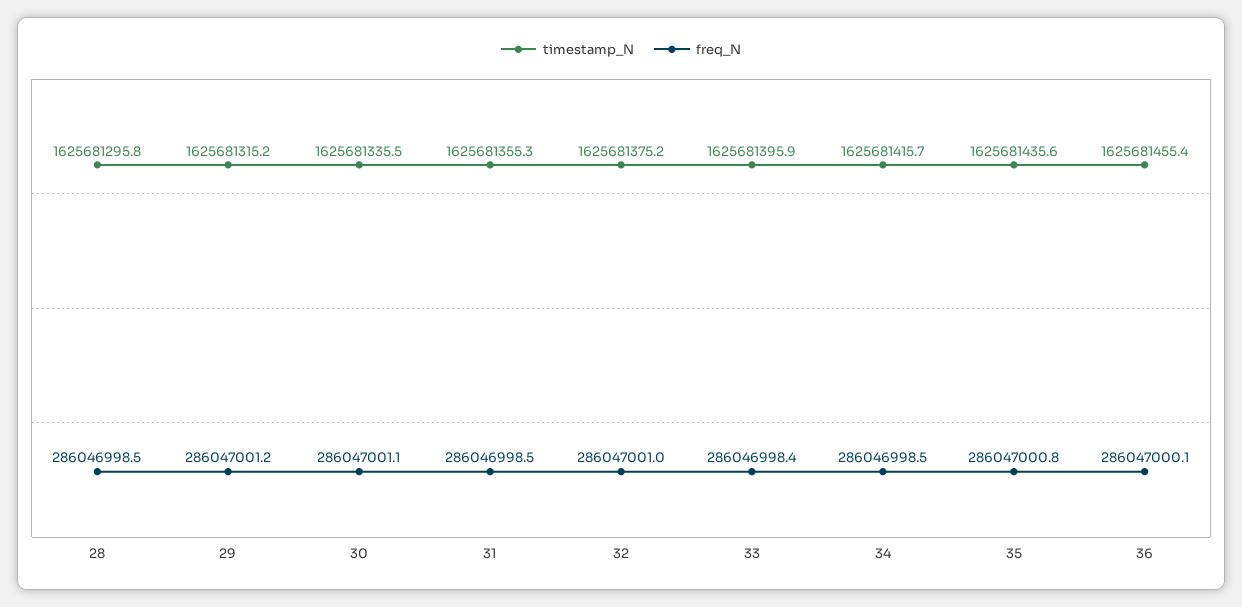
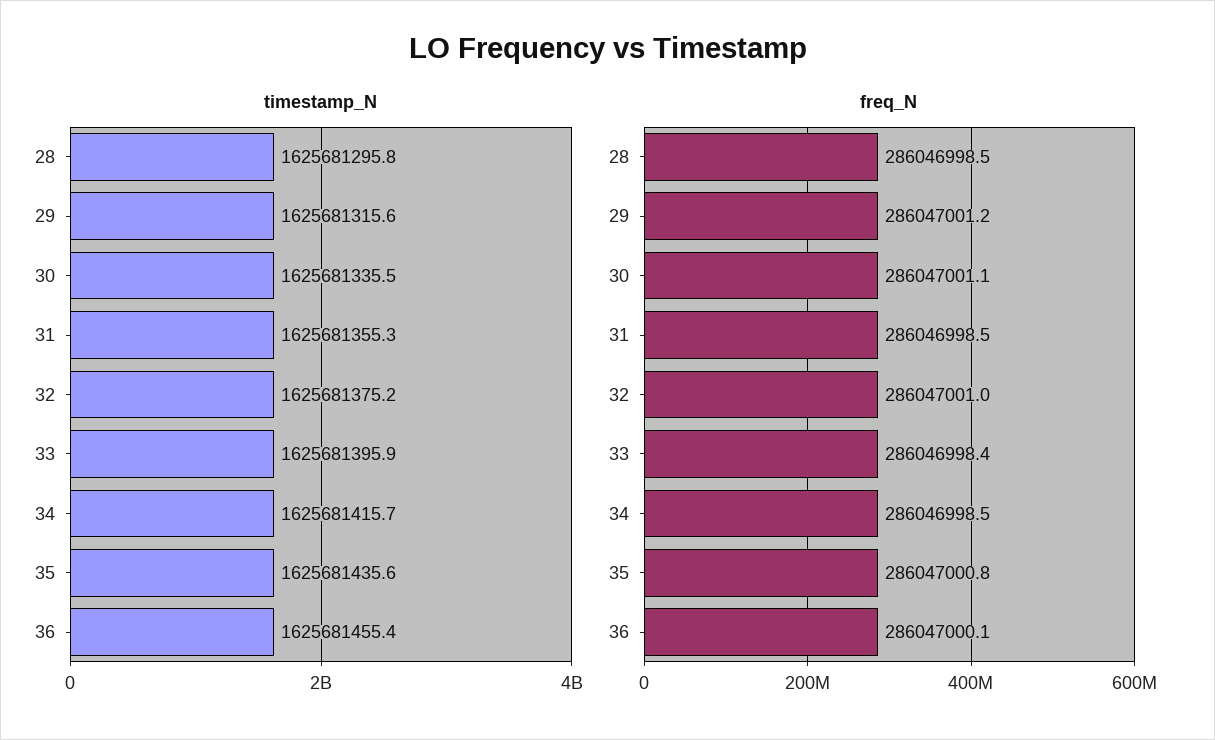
  {
    "timestamp_N": {
      "28": 1625681295.8,
-     "29": 1625681315.2,
+     "29": 1625681315.6,
      "30": 1625681335.5,
      "31": 1625681355.3,
      "32": 1625681375.2,
      "33": 1625681395.9,
      "34": 1625681415.7,
      "35": 1625681435.6,
      "36": 1625681455.4
    },
    "freq_N": {
      "28": 286046998.5,
      "29": 286047001.2,
      "30": 286047001.1,
      "31": 286046998.5,
      "32": 286047001,
      "33": 286046998.4,
      "34": 286046998.5,
      "35": 286047000.8,
      "36": 286047000.1
    }
  }

